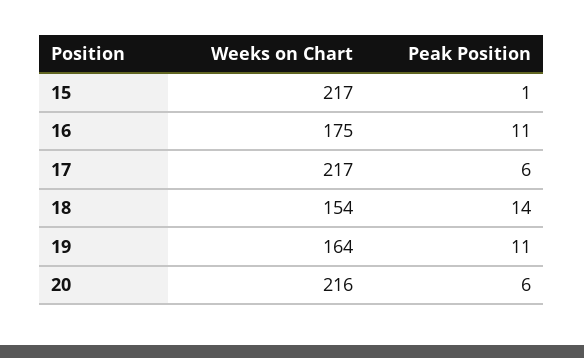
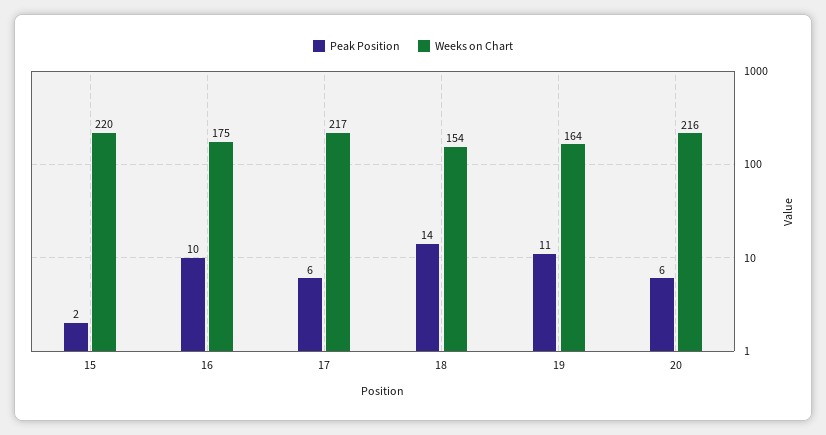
  {
    "Weeks on Chart": {
-     "15": 217,
+     "15": 220,
      "16": 175,
      "17": 217,
      "18": 154,
      "19": 164,
      "20": 216
    },
    "Peak Position": {
-     "15": 1,
+     "15": 2,
-     "16": 11,
+     "16": 10,
      "17": 6,
      "18": 14,
      "19": 11,
      "20": 6
    }
  }

